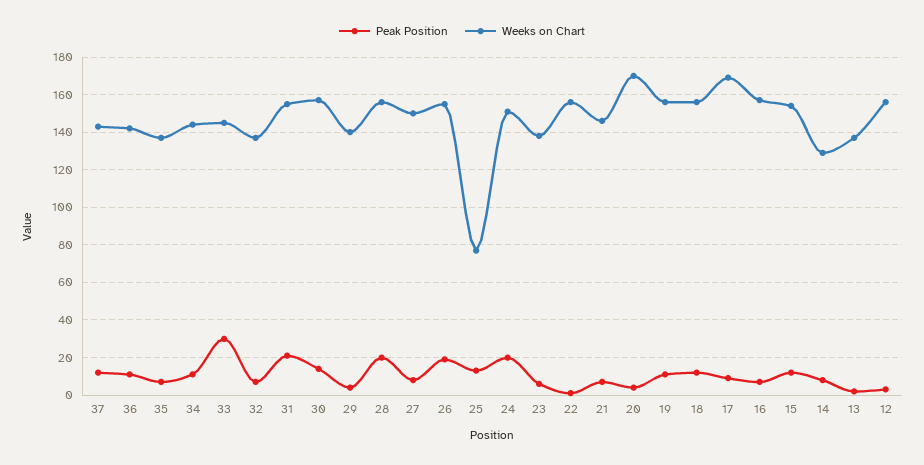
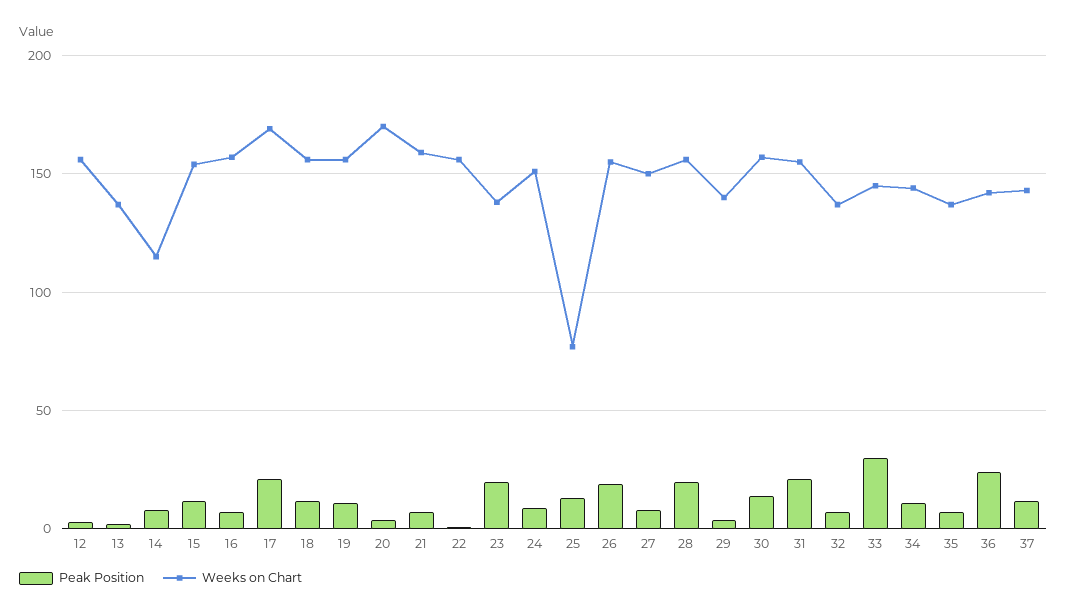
  {
    "Peak Position": {
      "37": 10,
-     "36": 10,
+     "36": 25,
      "35": 5,
      "34": 10,
      "33": 30,
      "32": 5,
      "31": 20,
      "30": 15,
      "29": 5,
      "28": 20,
      "27": 10,
      "26": 20,
      "25": 15,
-     "24": 20,
+     "24": 10,
-     "23": 5,
+     "23": 20,
      "22": 0,
      "21": 5,
      "20": 5,
      "19": 10,
      "18": 10,
-     "17": 10,
+     "17": 20,
      "16": 5,
      "15": 10,
      "14": 10,
      "13": 0,
      "12": 5
    },
    "Weeks on Chart": {
      "37": 145,
      "36": 140,
      "35": 135,
      "34": 145,
      "33": 145,
      "32": 135,
      "31": 155,
      "30": 155,
      "29": 140,
      "28": 155,
      "27": 150,
      "26": 155,
      "25": 75,
      "24": 150,
      "23": 140,
      "22": 155,
-     "21": 145,
+     "21": 160,
      "20": 170,
      "19": 155,
      "18": 155,
      "17": 170,
      "16": 155,
      "15": 155,
-     "14": 130,
+     "14": 115,
      "13": 135,
      "12": 155
    }
  }

